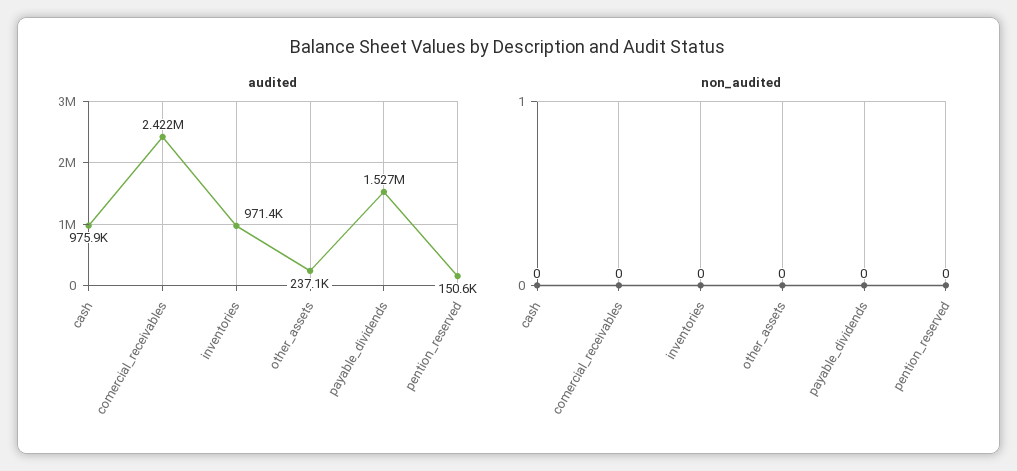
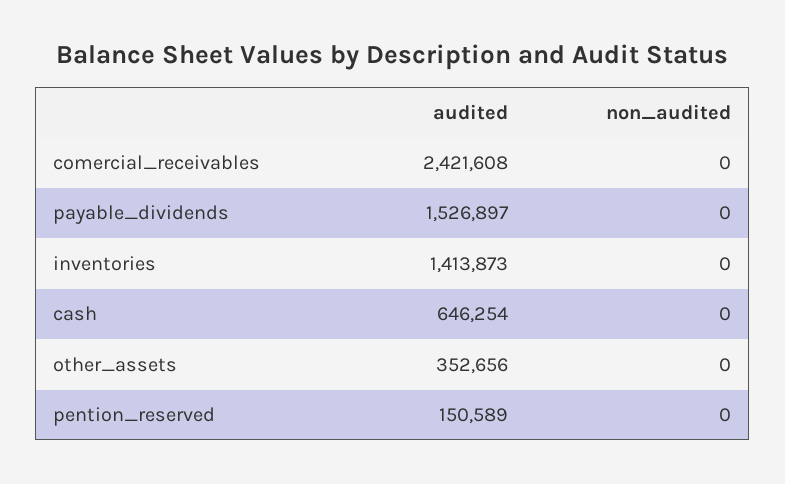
  {
    "audited": {
-     "cash": 975900,
+     "cash": 646254,
      "comercial_receivables": 2421608,
-     "inventories": 971400,
+     "inventories": 1413873,
-     "other_assets": 237100,
+     "other_assets": 352656,
      "payable_dividends": 1526897,
      "pention_reserved": 150589
    },
    "non_audited": {
      "cash": 0,
      "comercial_receivables": 0,
      "inventories": 0,
      "other_assets": 0,
      "payable_dividends": 0,
      "pention_reserved": 0
    }
  }

